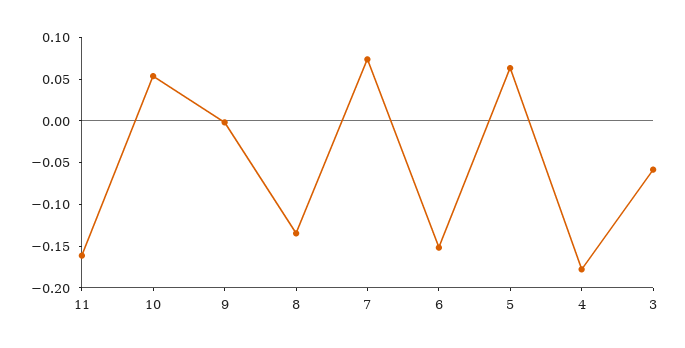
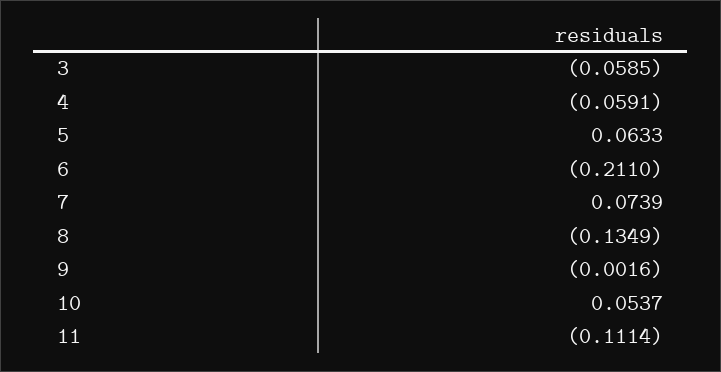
  {
-   "11": -0.16,
+   "11": -0.1114,
    "10": 0.0537,
    "9": -0.0016,
    "8": -0.1349,
    "7": 0.0739,
-   "6": -0.15,
+   "6": -0.211,
    "5": 0.0633,
-   "4": -0.18,
+   "4": -0.0591,
    "3": -0.0585
  }

